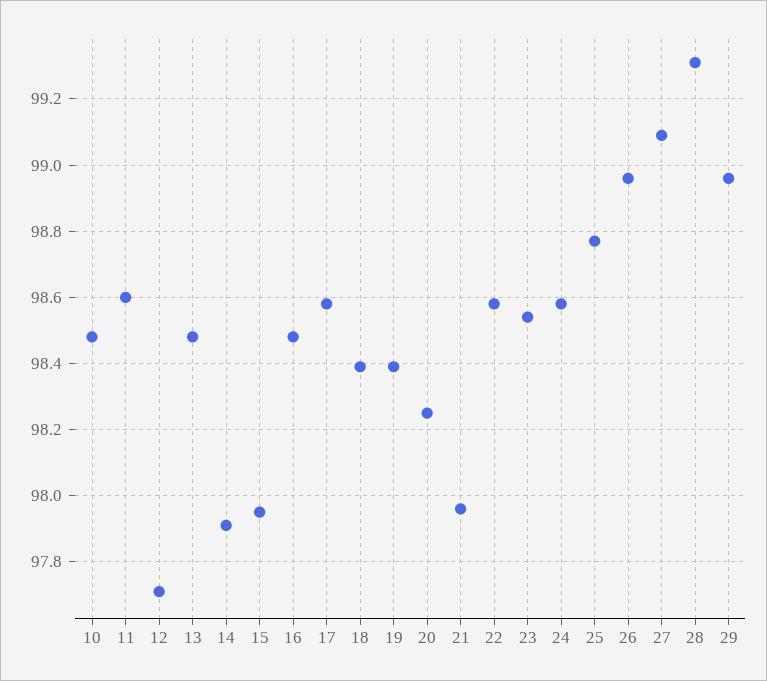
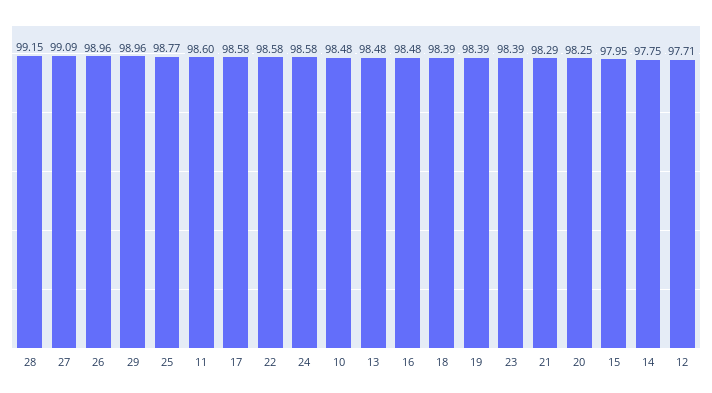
  {
    "10": 98.48,
    "11": 98.6,
    "12": 97.71,
    "13": 98.48,
-   "14": 97.9,
+   "14": 97.75,
    "15": 97.95,
    "16": 98.48,
    "17": 98.58,
    "18": 98.39,
    "19": 98.39,
    "20": 98.25,
-   "21": 97.95,
+   "21": 98.29,
    "22": 98.58,
-   "23": 98.55,
+   "23": 98.39,
    "24": 98.58,
    "25": 98.77,
    "26": 98.96,
    "27": 99.09,
-   "28": 99.3,
+   "28": 99.15,
    "29": 98.96
  }

